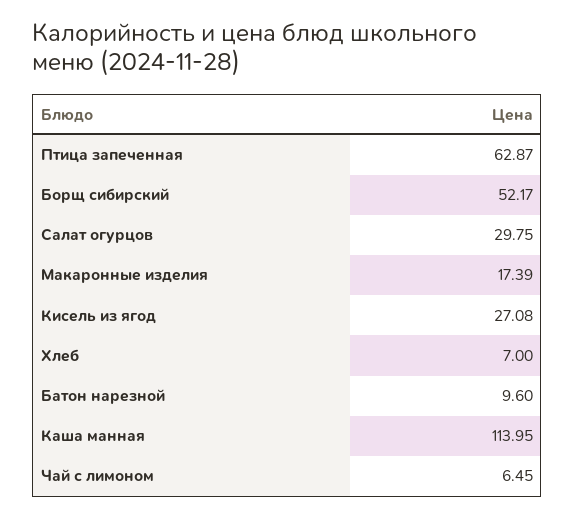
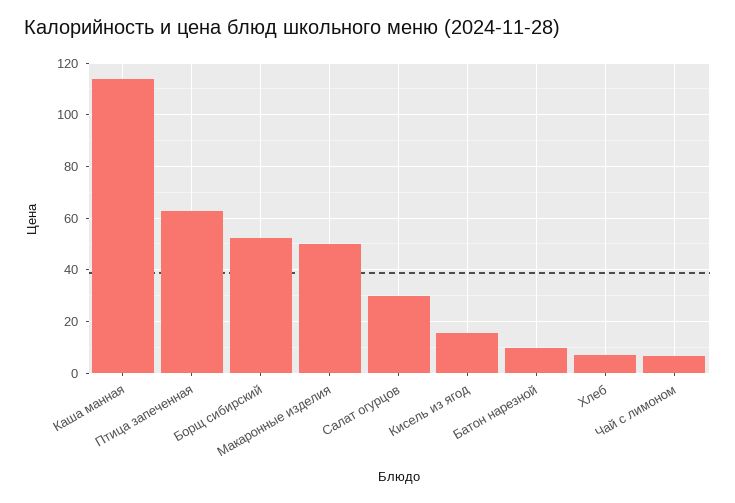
  {
    "Птица запеченная": 62.87,
    "Борщ сибирский": 52.17,
    "Салат огурцов": 29.75,
-   "Макаронные изделия": 17.39,
+   "Макаронные изделия": 50,
-   "Кисель из ягод": 27.08,
+   "Кисель из ягод": 15,
    "Хлеб": 7,
    "Батон нарезной": 9.6,
    "Каша манная": 113.95,
    "Чай с лимоном": 6.45
  }

